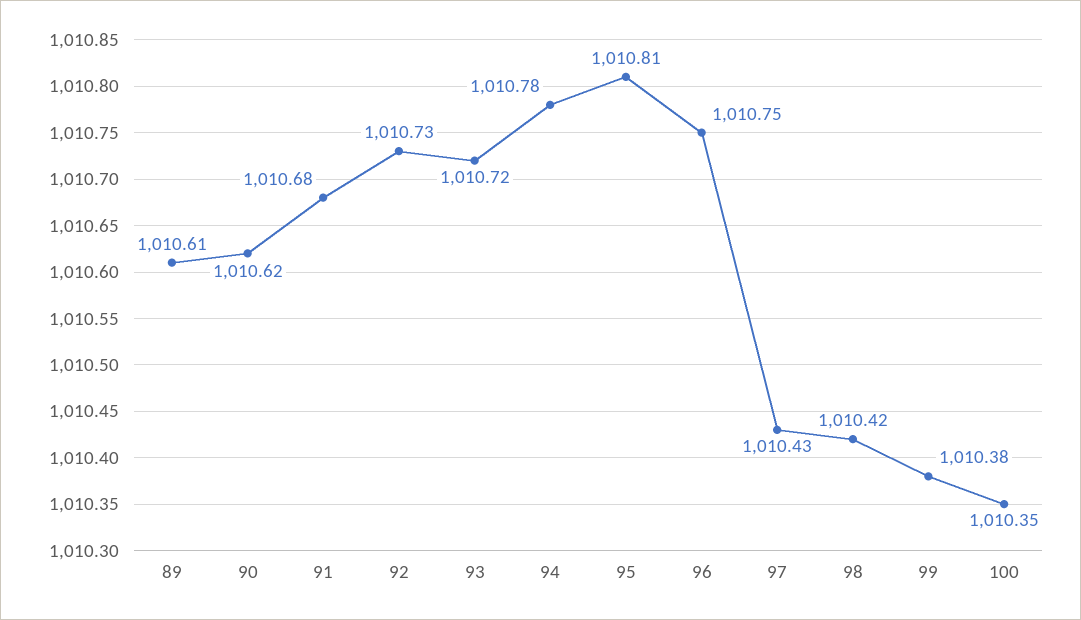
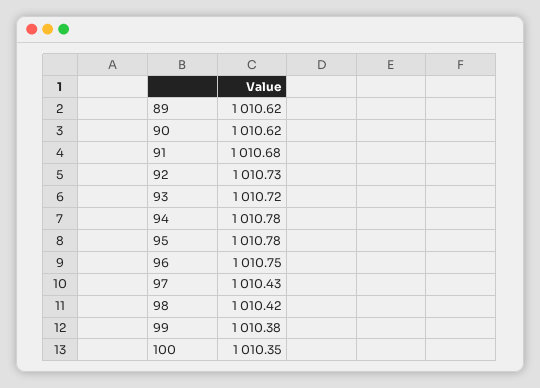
  {
-   "89": 1010.61,
+   "89": 1010.62,
    "90": 1010.62,
    "91": 1010.68,
    "92": 1010.73,
    "93": 1010.72,
    "94": 1010.78,
-   "95": 1010.81,
+   "95": 1010.78,
    "96": 1010.75,
    "97": 1010.43,
    "98": 1010.42,
    "99": 1010.38,
    "100": 1010.35
  }

